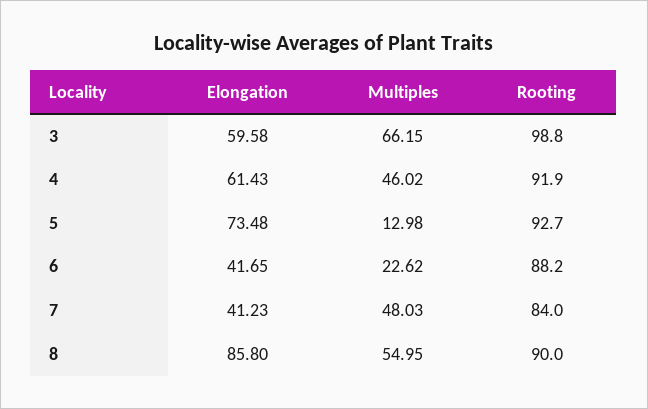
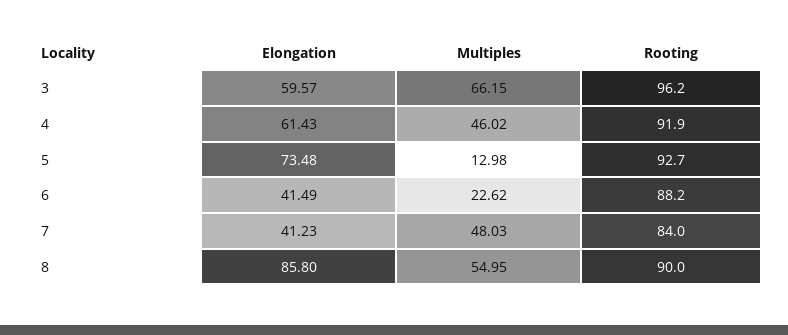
  {
    "Elongation": {
-     "3": 59.58,
+     "3": 59.57,
      "4": 61.43,
      "5": 73.48,
-     "6": 41.65,
+     "6": 41.49,
      "7": 41.23,
      "8": 85.8
    },
    "Multiples": {
      "3": 66.15,
      "4": 46.02,
      "5": 12.98,
      "6": 22.62,
      "7": 48.03,
      "8": 54.95
    },
    "Rooting": {
-     "3": 98.8,
+     "3": 96.2,
      "4": 91.9,
      "5": 92.7,
      "6": 88.2,
      "7": 84,
      "8": 90
    }
  }

